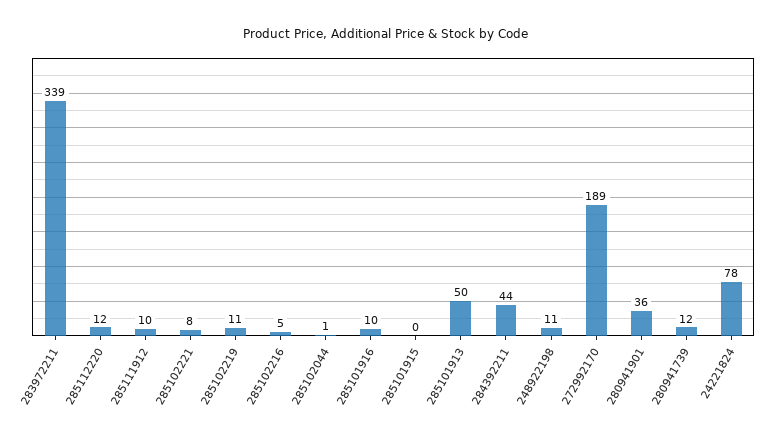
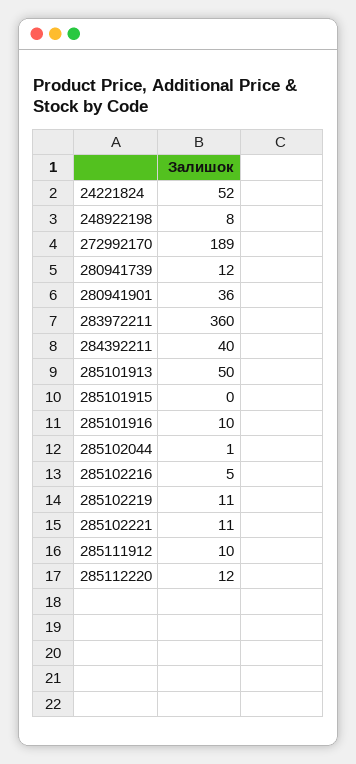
  {
-   "283972211": 339,
+   "283972211": 360,
    "285112220": 12,
    "285111912": 10,
-   "285102221": 8,
+   "285102221": 11,
    "285102219": 11,
    "285102216": 5,
    "285102044": 1,
    "285101916": 10,
    "285101915": 0,
    "285101913": 50,
-   "284392211": 44,
+   "284392211": 40,
-   "248922198": 11,
+   "248922198": 8,
    "272992170": 189,
    "280941901": 36,
    "280941739": 12,
-   "24221824": 78
+   "24221824": 52
  }

